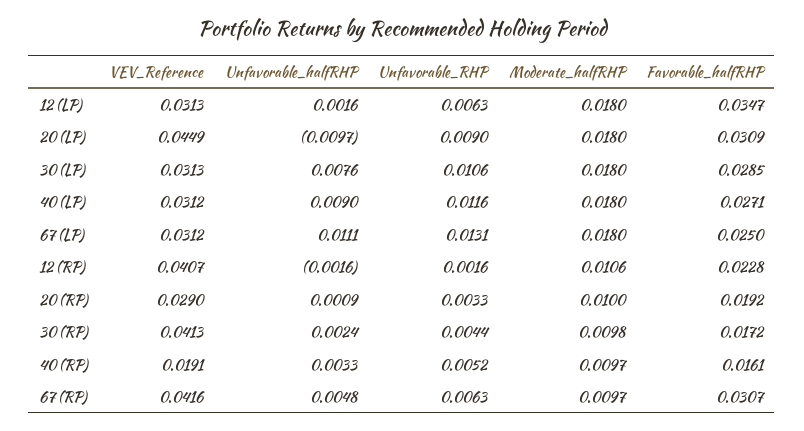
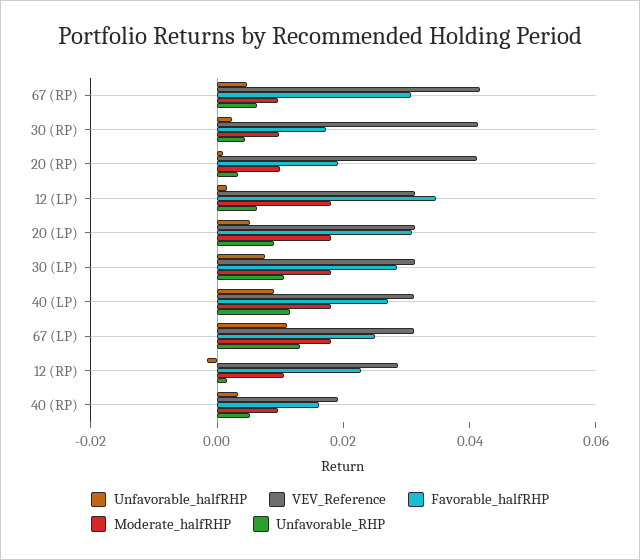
  {
    "VEV_Reference": {
      "12 (LP)": 0.0313,
-     "20 (LP)": 0.0449,
+     "20 (LP)": 0.03,
      "30 (LP)": 0.0313,
      "40 (LP)": 0.0312,
      "67 (LP)": 0.0312,
-     "12 (RP)": 0.0407,
+     "12 (RP)": 0.03,
-     "20 (RP)": 0.029,
+     "20 (RP)": 0.04,
      "30 (RP)": 0.0413,
      "40 (RP)": 0.0191,
      "67 (RP)": 0.0416
    },
    "Unfavorable_halfRHP": {
      "12 (LP)": 0.0016,
-     "20 (LP)": -0.0097,
+     "20 (LP)": 0.005,
      "30 (LP)": 0.0076,
      "40 (LP)": 0.009,
      "67 (LP)": 0.0111,
      "12 (RP)": -0.0016,
      "20 (RP)": 0.0009,
      "30 (RP)": 0.0024,
      "40 (RP)": 0.0033,
      "67 (RP)": 0.0048
    },
    "Unfavorable_RHP": {
      "12 (LP)": 0.0063,
      "20 (LP)": 0.009,
      "30 (LP)": 0.0106,
      "40 (LP)": 0.0116,
      "67 (LP)": 0.0131,
      "12 (RP)": 0.0016,
      "20 (RP)": 0.0033,
      "30 (RP)": 0.0044,
      "40 (RP)": 0.0052,
      "67 (RP)": 0.0063
    },
    "Moderate_halfRHP": {
      "12 (LP)": 0.018,
      "20 (LP)": 0.018,
      "30 (LP)": 0.018,
      "40 (LP)": 0.018,
      "67 (LP)": 0.018,
      "12 (RP)": 0.0106,
      "20 (RP)": 0.01,
      "30 (RP)": 0.0098,
      "40 (RP)": 0.0097,
      "67 (RP)": 0.0097
    },
    "Favorable_halfRHP": {
      "12 (LP)": 0.0347,
      "20 (LP)": 0.0309,
      "30 (LP)": 0.0285,
      "40 (LP)": 0.0271,
      "67 (LP)": 0.025,
      "12 (RP)": 0.0228,
      "20 (RP)": 0.0192,
      "30 (RP)": 0.0172,
      "40 (RP)": 0.0161,
      "67 (RP)": 0.0307
    }
  }

